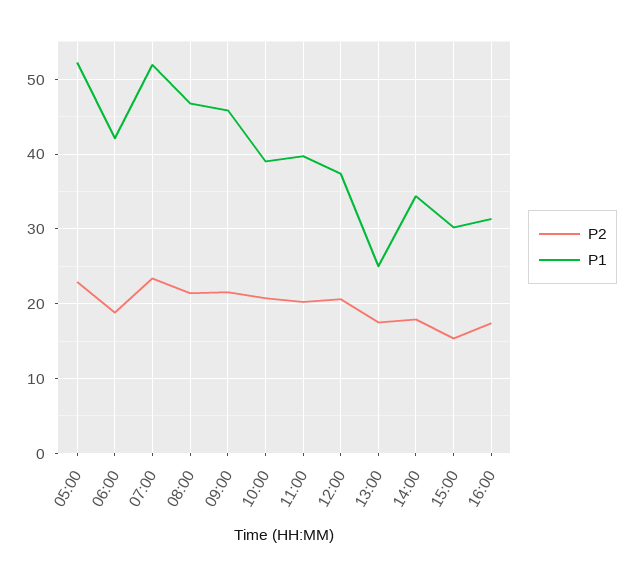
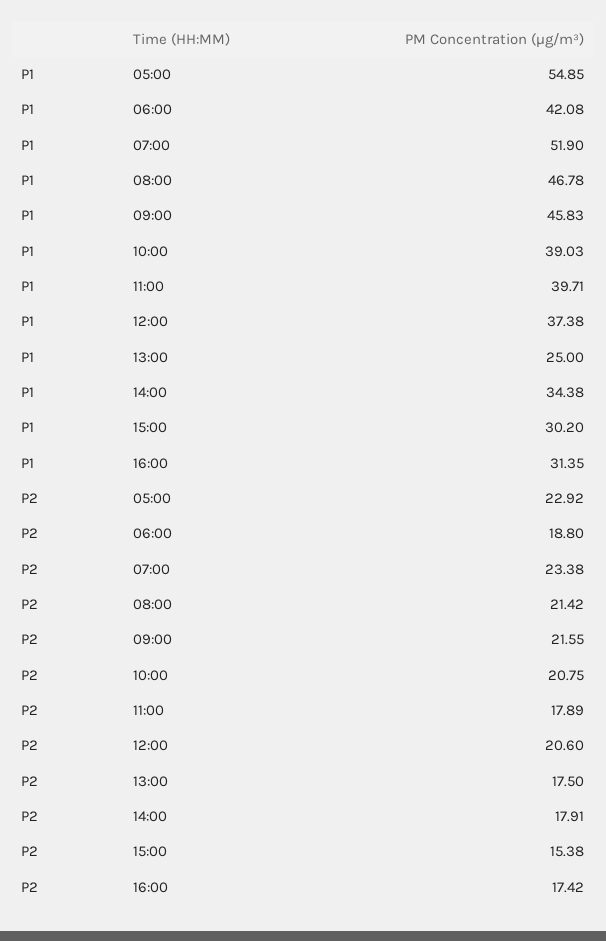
  {
    "P2": {
      "05:00": 22.92,
      "06:00": 18.8,
      "07:00": 23.38,
      "08:00": 21.42,
      "09:00": 21.55,
      "10:00": 20.75,
-     "11:00": 20,
+     "11:00": 17.89,
      "12:00": 20.6,
      "13:00": 17.5,
      "14:00": 17.91,
      "15:00": 15.38,
      "16:00": 17.42
    },
    "P1": {
-     "05:00": 52,
+     "05:00": 54.85,
      "06:00": 42.08,
      "07:00": 51.9,
      "08:00": 46.78,
      "09:00": 45.83,
      "10:00": 39.03,
      "11:00": 39.71,
      "12:00": 37.38,
      "13:00": 25,
      "14:00": 34.38,
      "15:00": 30.2,
      "16:00": 31.35
    }
  }

